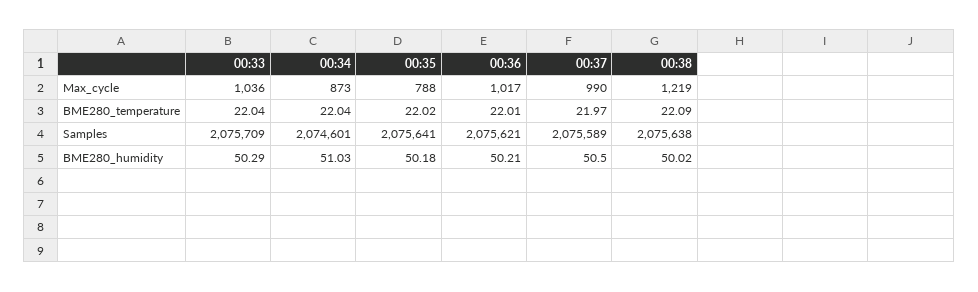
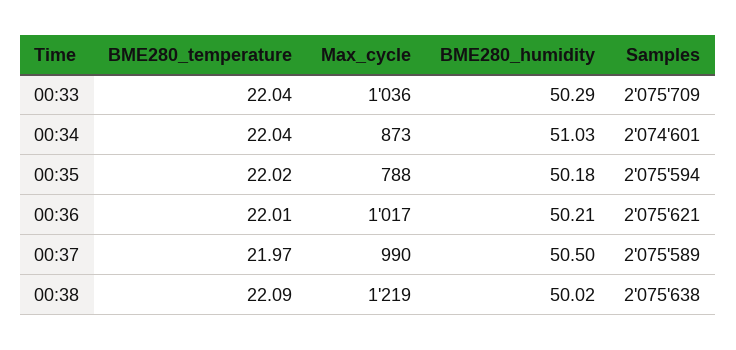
  {
    "00:33": {
      "Max_cycle": 1036,
      "BME280_temperature": 22.04,
      "Samples": 2075709,
      "BME280_humidity": 50.29
    },
    "00:34": {
      "Max_cycle": 873,
      "BME280_temperature": 22.04,
      "Samples": 2074601,
      "BME280_humidity": 51.03
    },
    "00:35": {
      "Max_cycle": 788,
      "BME280_temperature": 22.02,
-     "Samples": 2075641,
+     "Samples": 2075594,
      "BME280_humidity": 50.18
    },
    "00:36": {
      "Max_cycle": 1017,
      "BME280_temperature": 22.01,
      "Samples": 2075621,
      "BME280_humidity": 50.21
    },
    "00:37": {
      "Max_cycle": 990,
      "BME280_temperature": 21.97,
      "Samples": 2075589,
      "BME280_humidity": 50.5
    },
    "00:38": {
      "Max_cycle": 1219,
      "BME280_temperature": 22.09,
      "Samples": 2075638,
      "BME280_humidity": 50.02
    }
  }

